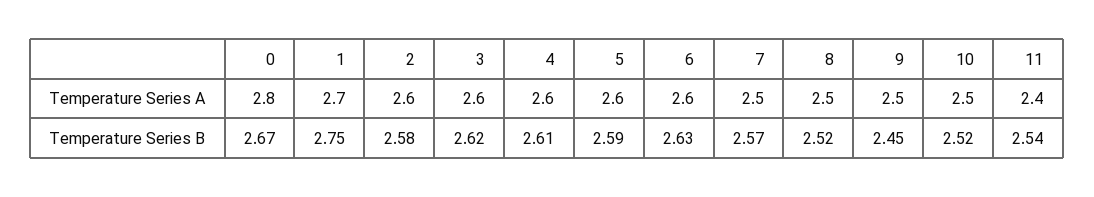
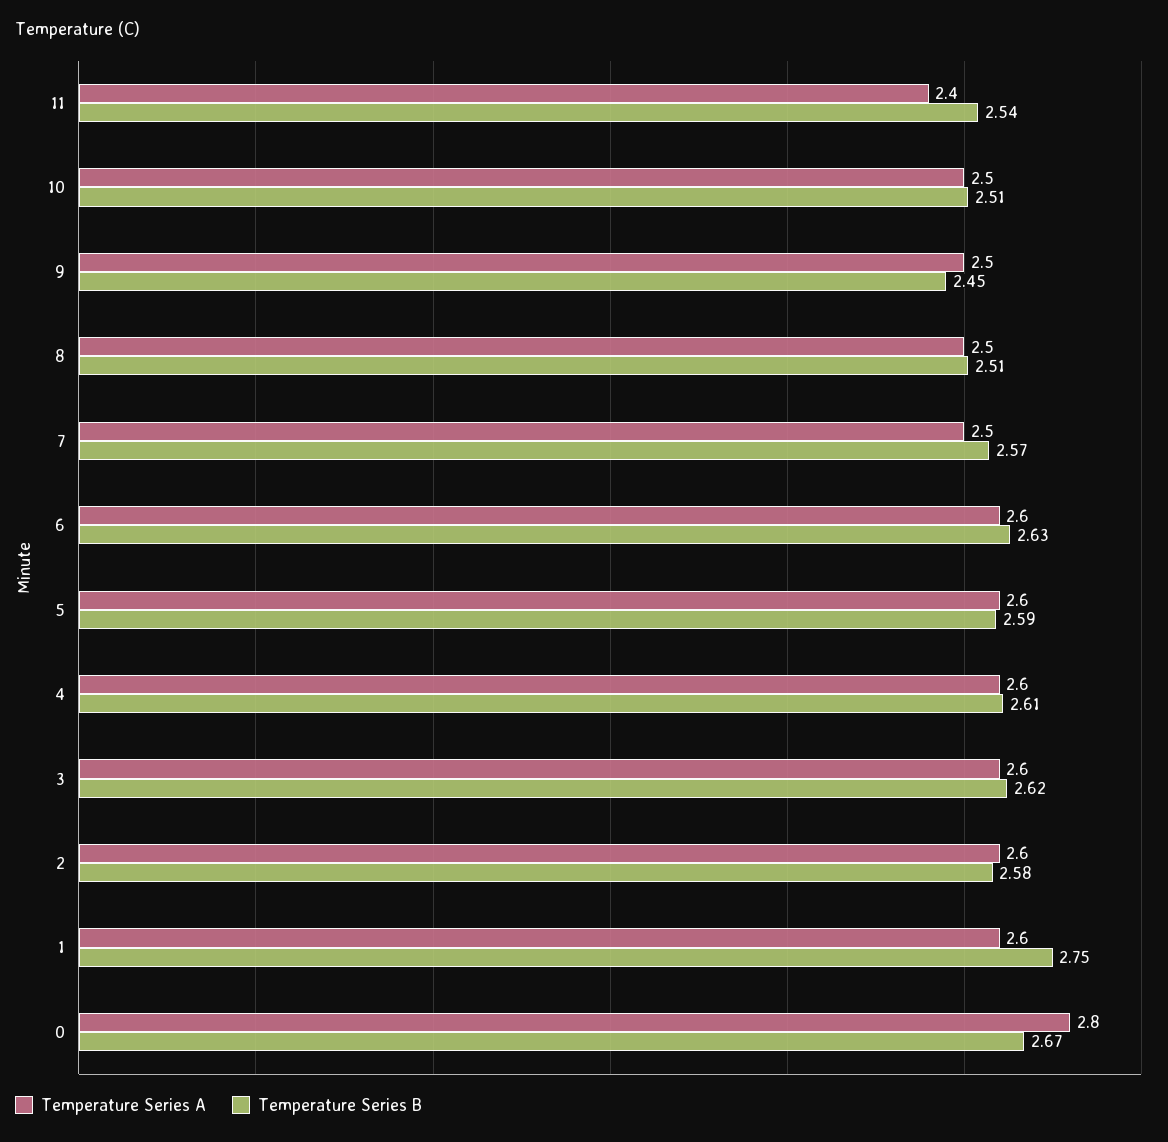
  {
    "Temperature Series A": {
      "0": 2.8,
-     "1": 2.7,
+     "1": 2.6,
      "2": 2.6,
      "3": 2.6,
      "4": 2.6,
      "5": 2.6,
      "6": 2.6,
      "7": 2.5,
      "8": 2.5,
      "9": 2.5,
      "10": 2.5,
      "11": 2.4
    },
    "Temperature Series B": {
      "0": 2.67,
      "1": 2.75,
      "2": 2.58,
      "3": 2.62,
      "4": 2.61,
      "5": 2.59,
      "6": 2.63,
      "7": 2.57,
-     "8": 2.52,
+     "8": 2.51,
      "9": 2.45,
-     "10": 2.52,
+     "10": 2.51,
      "11": 2.54
    }
  }

